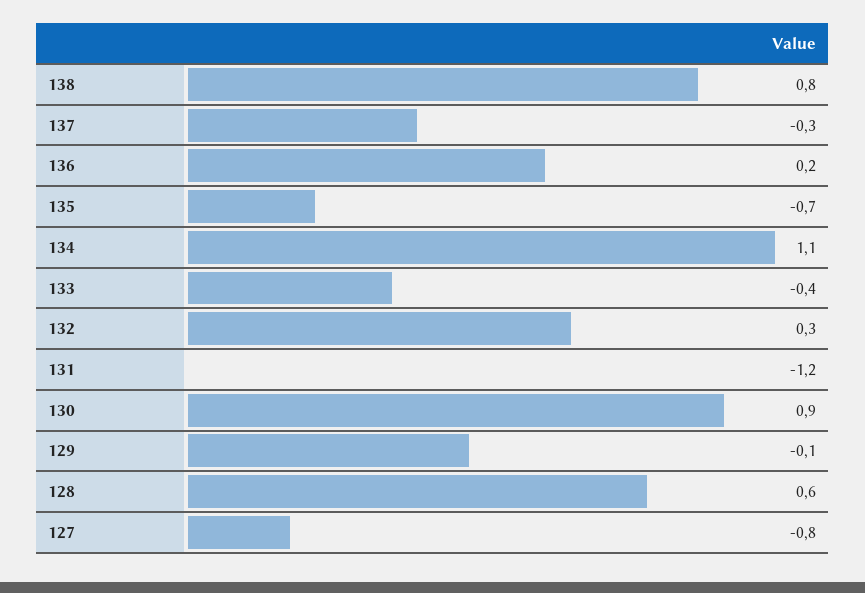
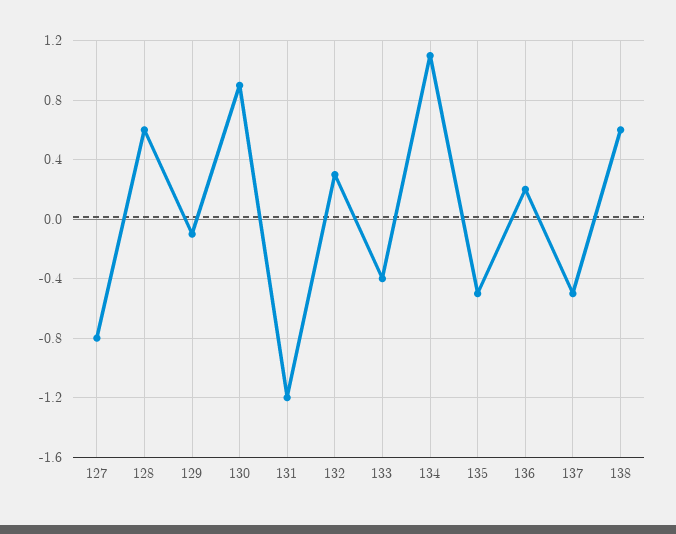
  {
-   "138": 0.8,
+   "138": 0.6,
-   "137": -0.3,
+   "137": -0.5,
    "136": 0.2,
-   "135": -0.7,
+   "135": -0.5,
    "134": 1.1,
    "133": -0.4,
    "132": 0.3,
    "131": -1.2,
    "130": 0.9,
    "129": -0.1,
    "128": 0.6,
    "127": -0.8
  }

